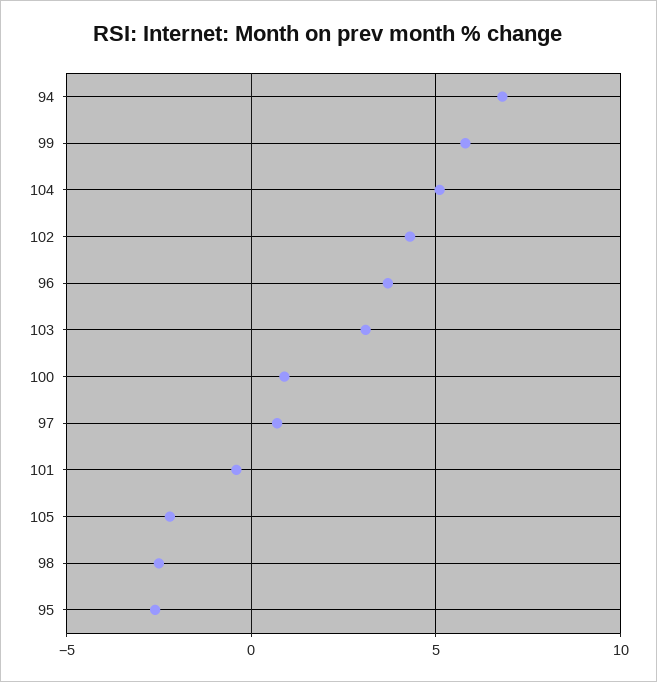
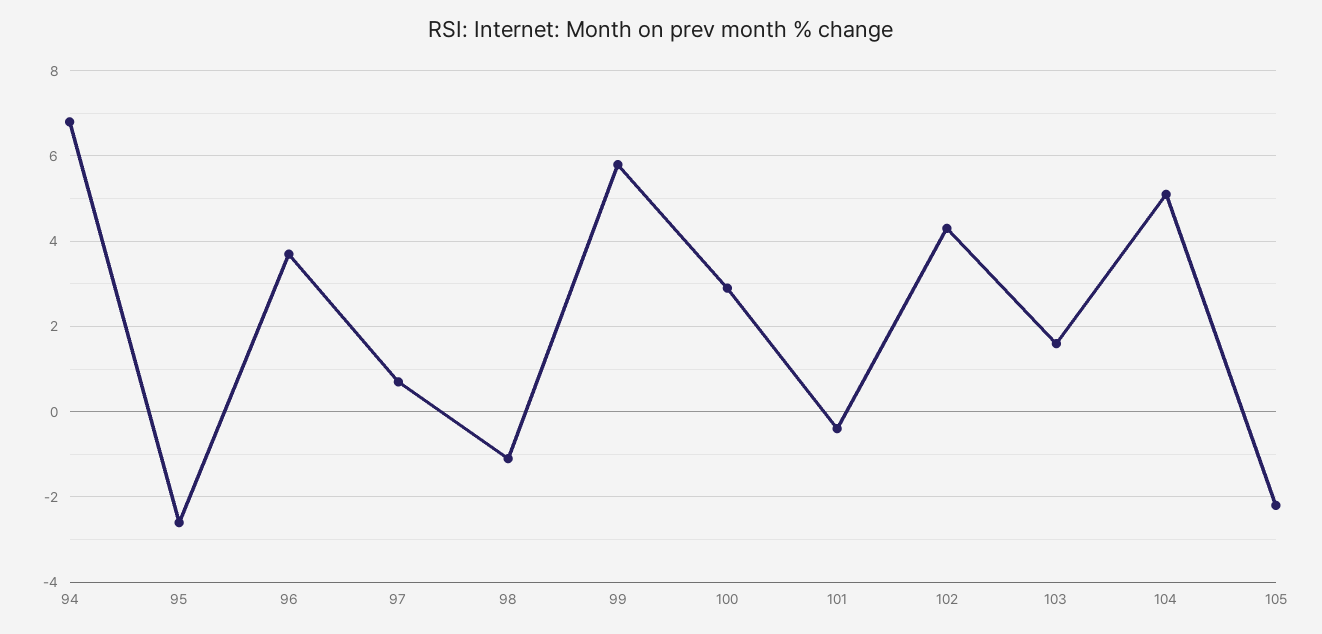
  {
    "94": 7,
    "99": 6,
    "104": 5,
    "102": 4.5,
    "96": 3.5,
-   "103": 3,
+   "103": 1.5,
-   "100": 1,
+   "100": 3,
    "97": 0.5,
    "101": -0.5,
    "105": -2,
-   "98": -2.5,
+   "98": -1,
    "95": -2.5
  }

